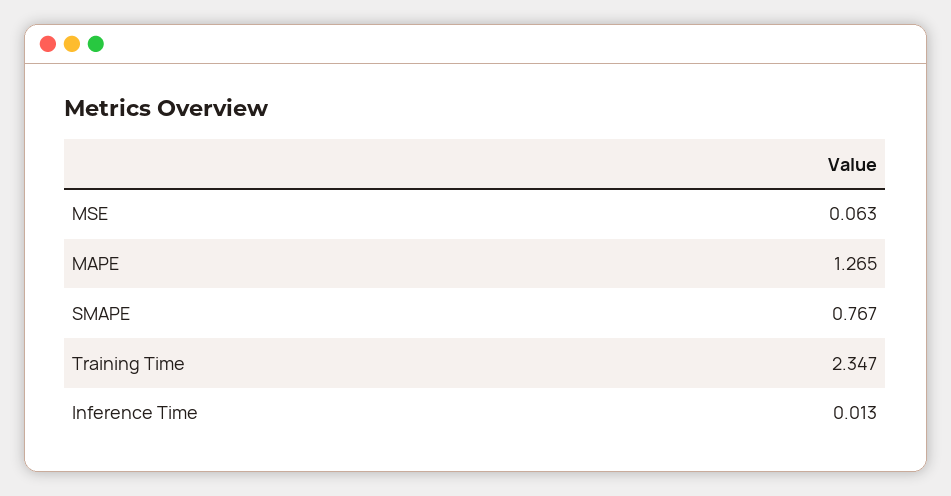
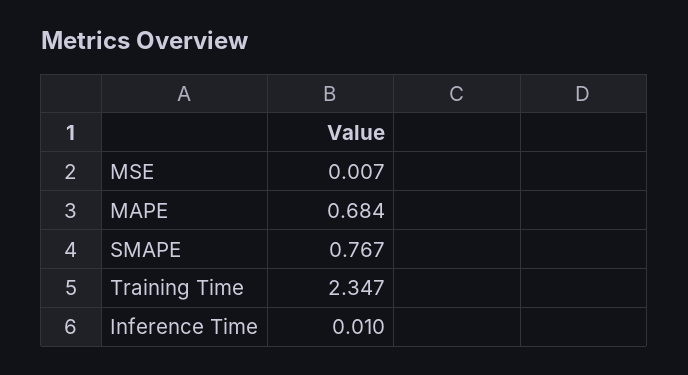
  {
-   "MSE": 0.063,
+   "MSE": 0.007,
-   "MAPE": 1.265,
+   "MAPE": 0.684,
    "SMAPE": 0.767,
    "Training Time": 2.347,
-   "Inference Time": 0.013
+   "Inference Time": 0.01
  }

